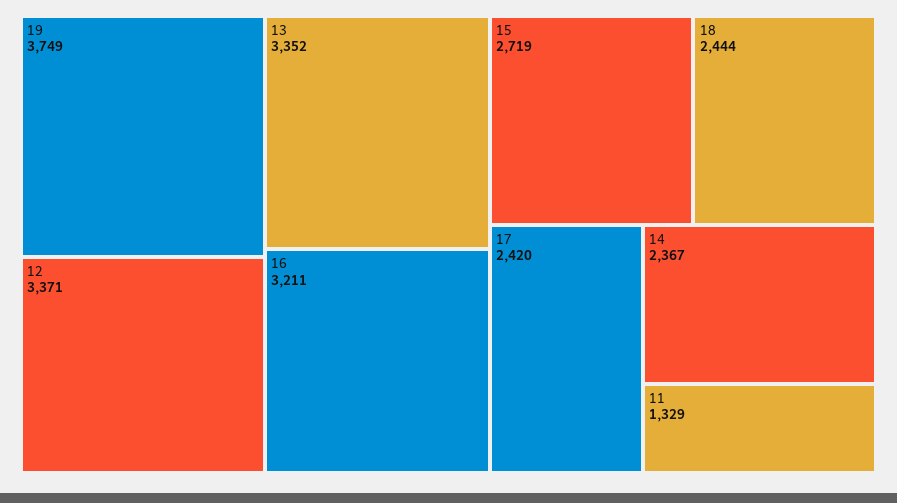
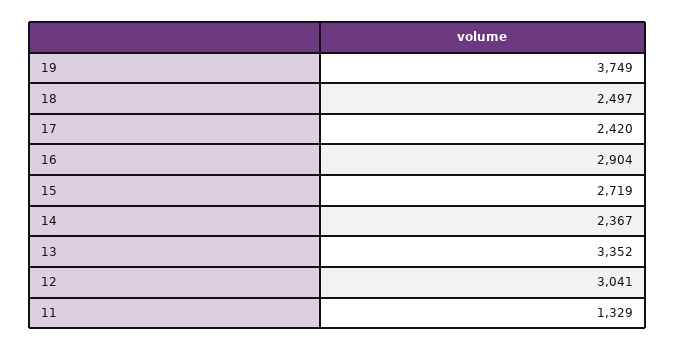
  {
    "19": 3749,
-   "12": 3371,
+   "12": 3041,
    "13": 3352,
-   "16": 3211,
+   "16": 2904,
    "15": 2719,
-   "18": 2444,
+   "18": 2497,
    "17": 2420,
    "14": 2367,
    "11": 1329
  }

